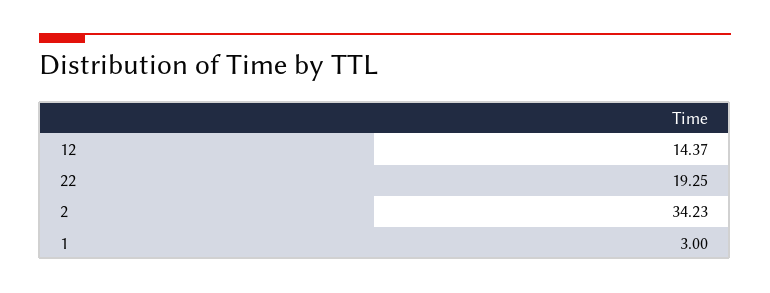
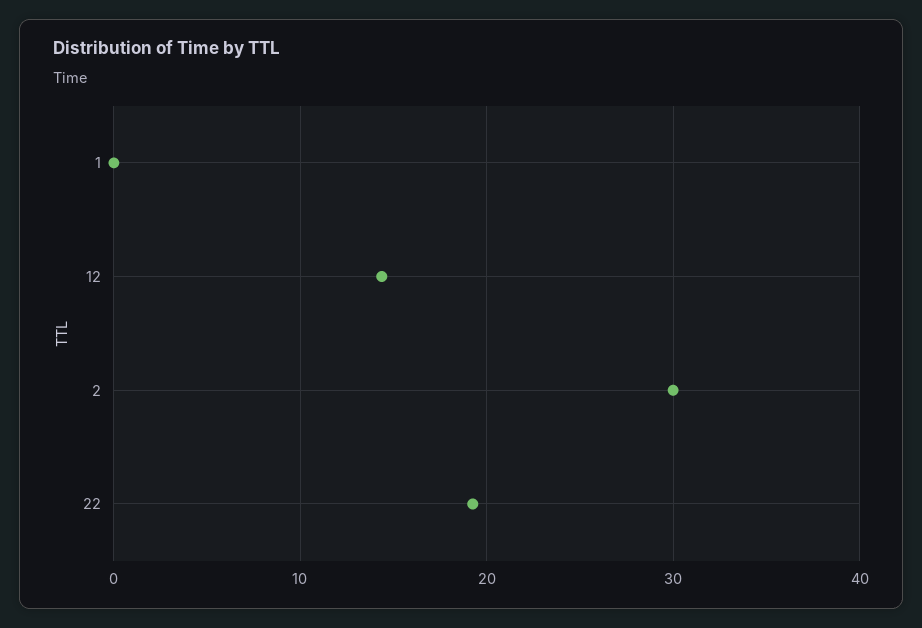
  {
    "12": 14.37,
    "22": 19.25,
-   "2": 34.23,
+   "2": 30,
-   "1": 3
+   "1": 0
  }

